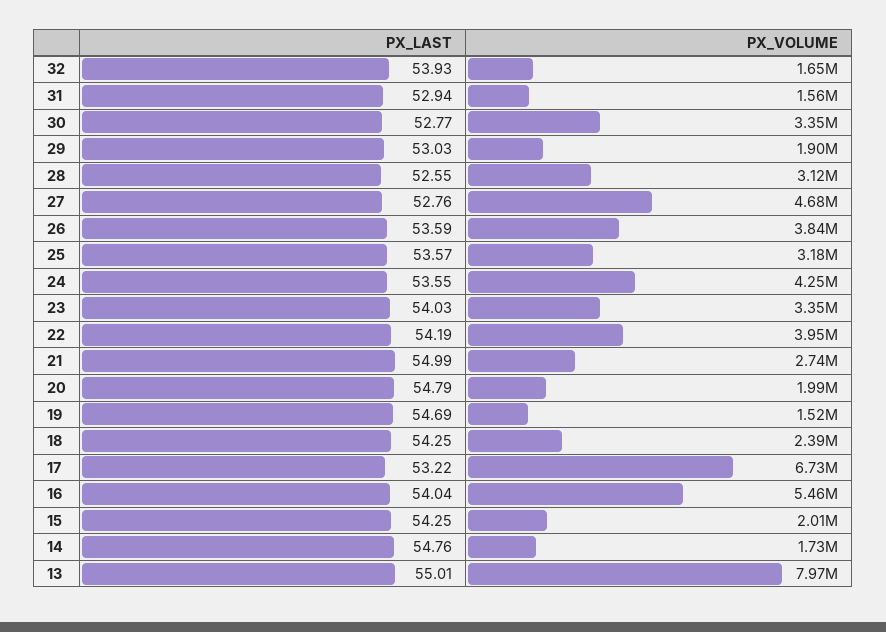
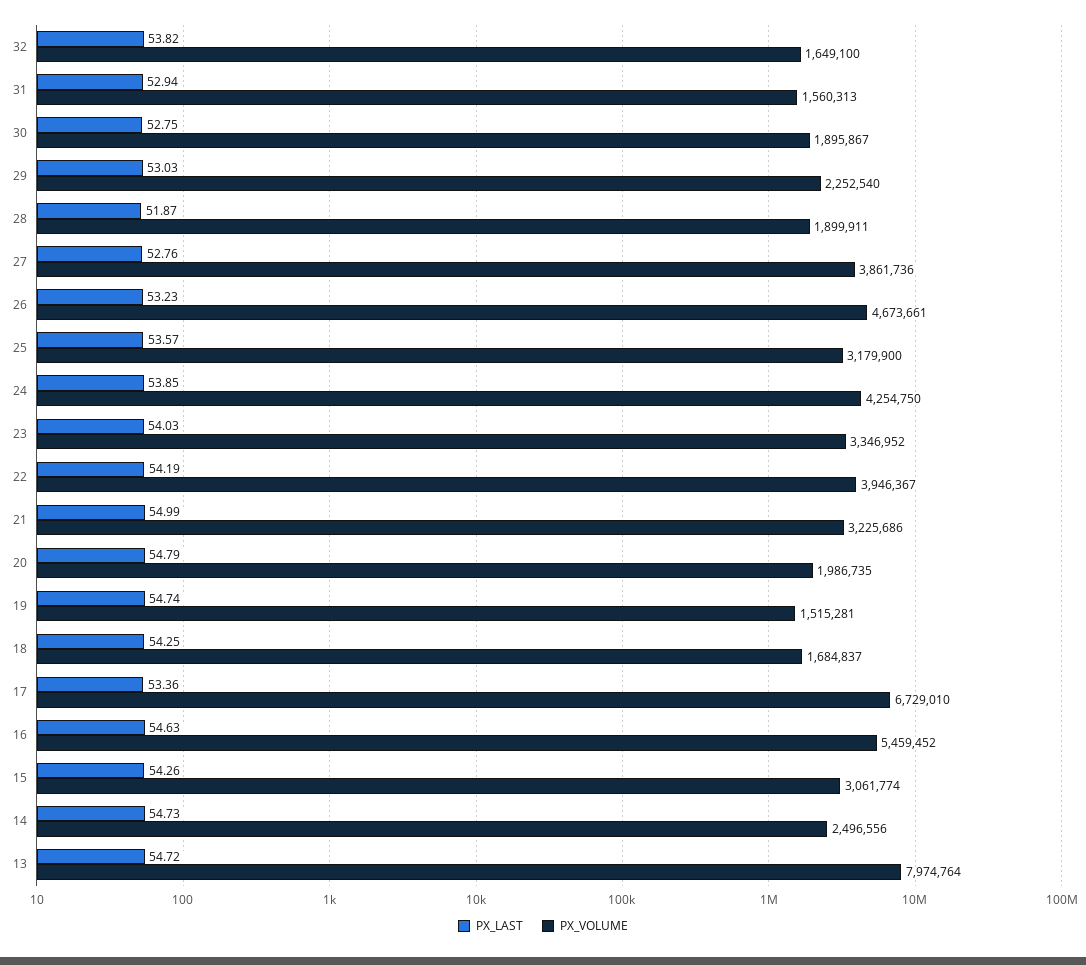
  {
    "PX_LAST": {
-     "32": 53.93,
+     "32": 53.82,
      "31": 52.94,
-     "30": 52.77,
+     "30": 52.75,
      "29": 53.03,
-     "28": 52.55,
+     "28": 51.87,
      "27": 52.76,
-     "26": 53.59,
+     "26": 53.23,
      "25": 53.57,
-     "24": 53.55,
+     "24": 53.85,
      "23": 54.03,
      "22": 54.19,
      "21": 54.99,
      "20": 54.79,
-     "19": 54.69,
+     "19": 54.74,
      "18": 54.25,
-     "17": 53.22,
+     "17": 53.36,
-     "16": 54.04,
+     "16": 54.63,
-     "15": 54.25,
+     "15": 54.26,
-     "14": 54.76,
+     "14": 54.73,
-     "13": 55.01
+     "13": 54.72
    },
    "PX_VOLUME": {
      "32": 1649100,
      "31": 1560313,
-     "30": 3350000,
+     "30": 1895867,
-     "29": 1900000,
+     "29": 2252540,
-     "28": 3120000,
+     "28": 1899911,
-     "27": 4680000,
+     "27": 3861736,
-     "26": 3840000,
+     "26": 4673661,
      "25": 3179900,
      "24": 4254750,
      "23": 3346952,
      "22": 3946367,
-     "21": 2740000,
+     "21": 3225686,
      "20": 1986735,
      "19": 1515281,
-     "18": 2390000,
+     "18": 1684837,
      "17": 6729010,
      "16": 5459452,
-     "15": 2010000,
+     "15": 3061774,
-     "14": 1730000,
+     "14": 2496556,
      "13": 7974764
    }
  }

